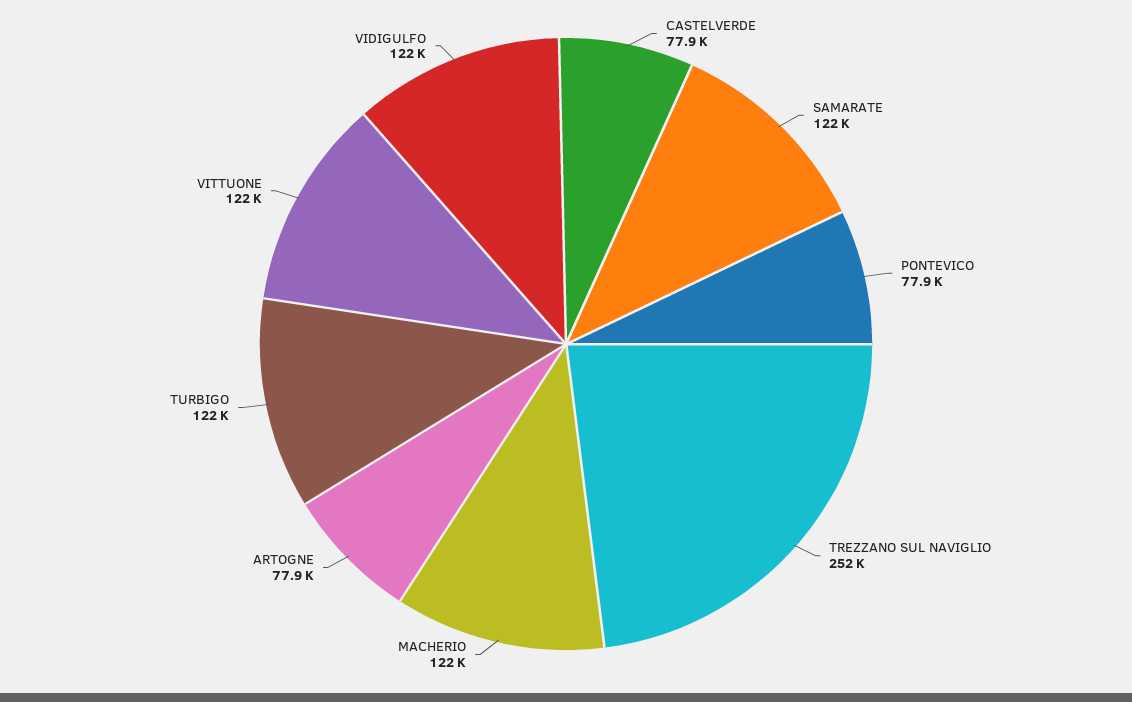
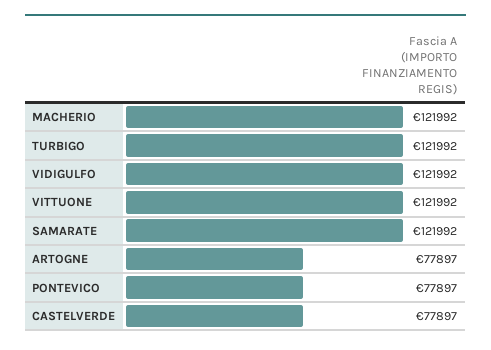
  {
    "CASTELVERDE": 77897,
    "SAMARATE": 121992,
    "PONTEVICO": 77897,
-   "TREZZANO SUL NAVIGLIO": 252000,
    "MACHERIO": 121992,
    "ARTOGNE": 77897,
    "TURBIGO": 121992,
    "VITTUONE": 121992,
    "VIDIGULFO": 121992
  }

